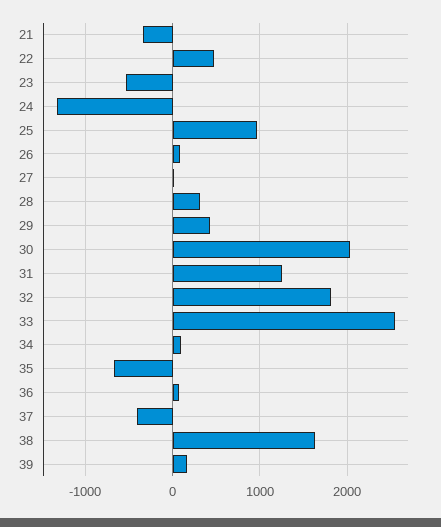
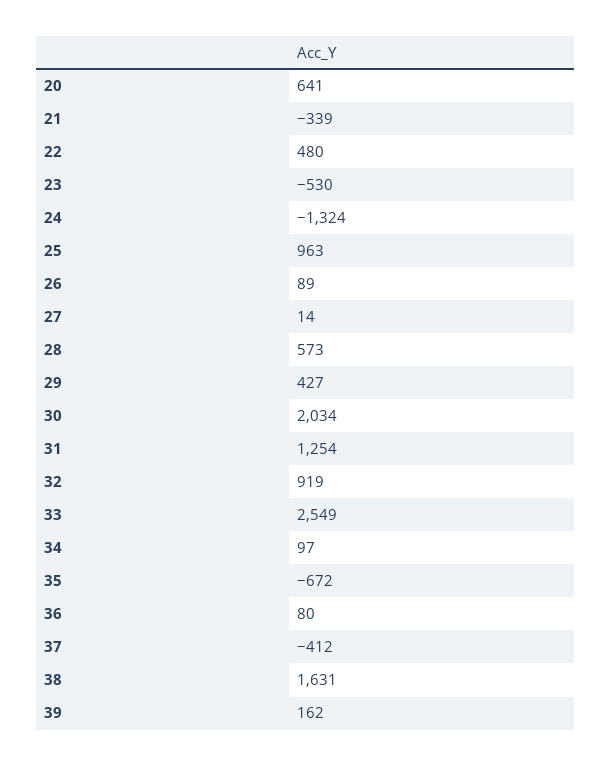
  {
    "21": -339,
    "22": 480,
    "23": -530,
    "24": -1324,
    "25": 963,
    "26": 89,
    "27": 14,
-   "28": 300,
+   "28": 573,
    "29": 427,
    "30": 2034,
    "31": 1254,
-   "32": 1800,
+   "32": 919,
    "33": 2549,
    "34": 97,
    "35": -672,
    "36": 80,
    "37": -412,
    "38": 1631,
-   "39": 162
+   "39": 162,
+   "20": 641
  }

